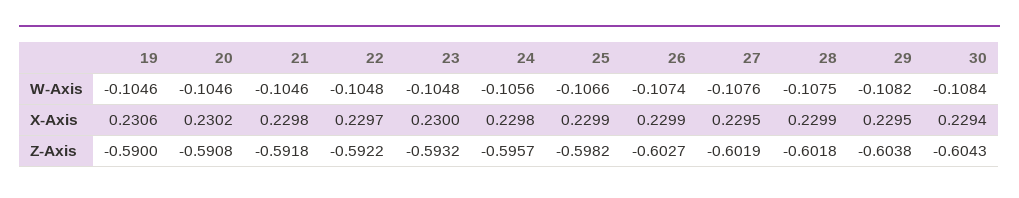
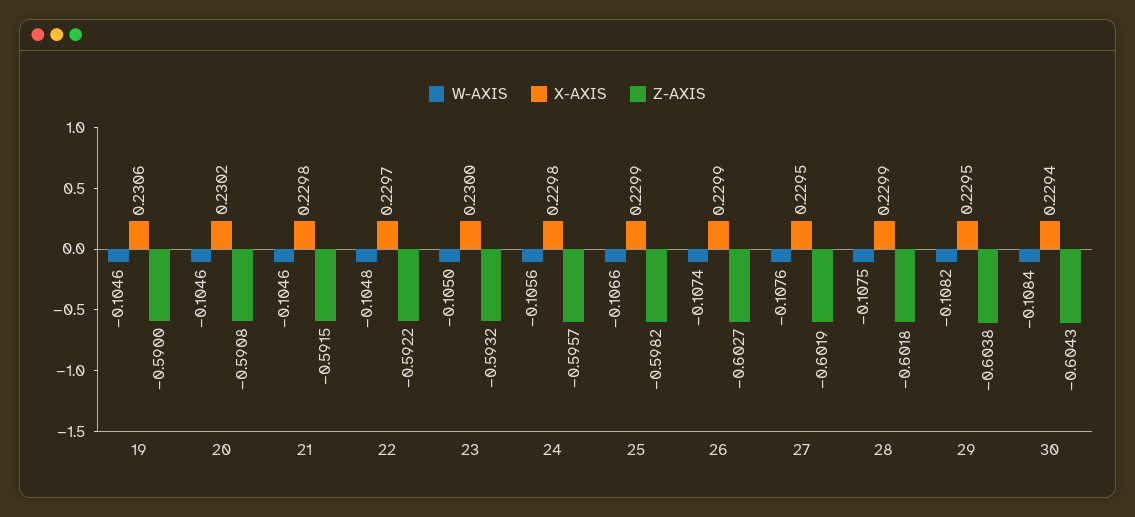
  {
    "W-Axis": {
      "19": -0.1046,
      "20": -0.1046,
      "21": -0.1046,
      "22": -0.1048,
-     "23": -0.1048,
+     "23": -0.105,
      "24": -0.1056,
      "25": -0.1066,
      "26": -0.1074,
      "27": -0.1076,
      "28": -0.1075,
      "29": -0.1082,
      "30": -0.1084
    },
    "X-Axis": {
      "19": 0.2306,
      "20": 0.2302,
      "21": 0.2298,
      "22": 0.2297,
      "23": 0.23,
      "24": 0.2298,
      "25": 0.2299,
      "26": 0.2299,
      "27": 0.2295,
      "28": 0.2299,
      "29": 0.2295,
      "30": 0.2294
    },
    "Z-Axis": {
      "19": -0.59,
      "20": -0.5908,
-     "21": -0.5918,
+     "21": -0.5915,
      "22": -0.5922,
      "23": -0.5932,
      "24": -0.5957,
      "25": -0.5982,
      "26": -0.6027,
      "27": -0.6019,
      "28": -0.6018,
      "29": -0.6038,
      "30": -0.6043
    }
  }

